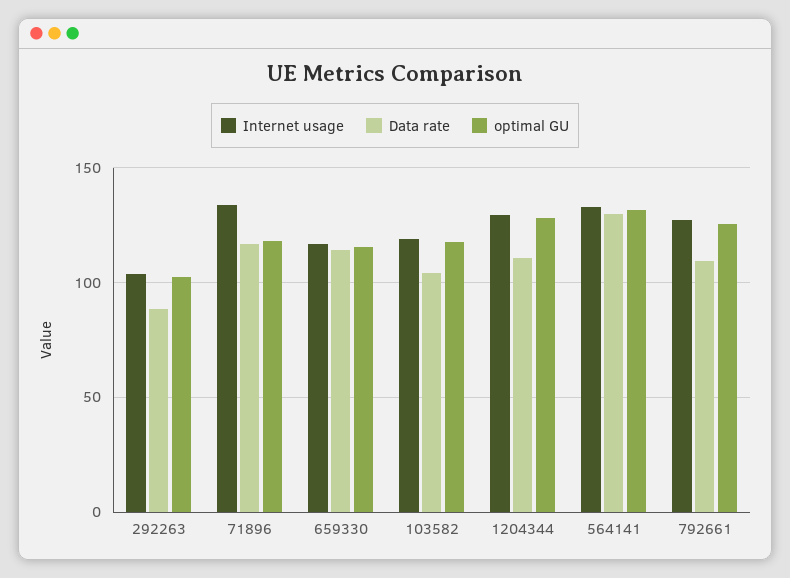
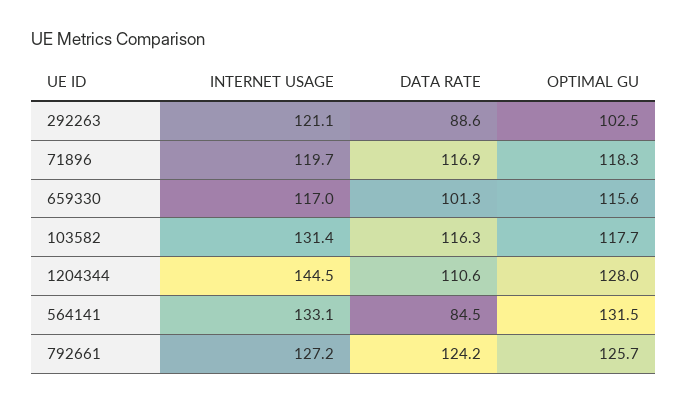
  {
    "Internet usage": {
-     "292263": 105,
+     "292263": 121.1,
-     "71896": 135,
+     "71896": 119.7,
      "659330": 117,
-     "103582": 120,
+     "103582": 131.4,
-     "1204344": 130,
+     "1204344": 144.5,
      "564141": 133.1,
      "792661": 127.2
    },
    "Data rate": {
      "292263": 88.6,
      "71896": 116.9,
-     "659330": 115,
+     "659330": 101.3,
-     "103582": 105,
+     "103582": 116.3,
      "1204344": 110.6,
-     "564141": 130,
+     "564141": 84.5,
-     "792661": 110
+     "792661": 124.2
    },
    "optimal GU": {
      "292263": 102.5,
      "71896": 118.3,
      "659330": 115.6,
      "103582": 117.7,
      "1204344": 128,
      "564141": 131.5,
      "792661": 125.7
    }
  }

